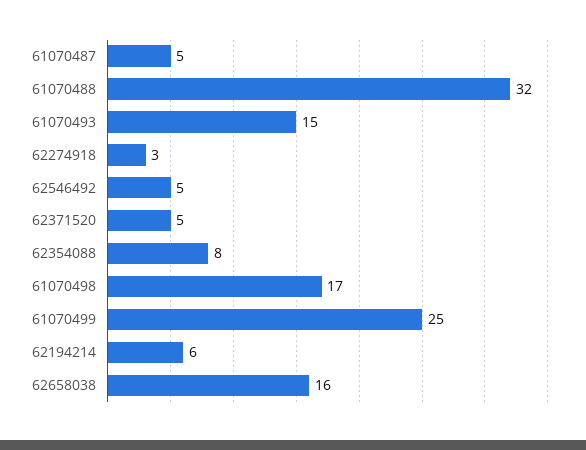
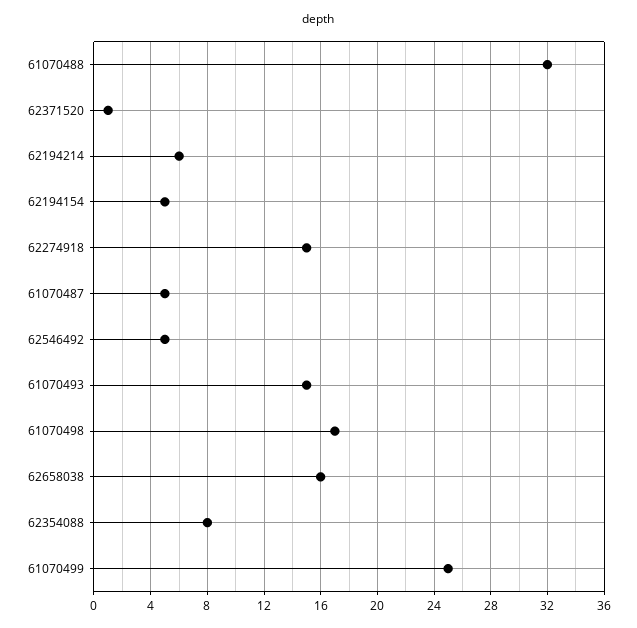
  {
    "61070487": 5,
    "61070488": 32,
    "61070493": 15,
-   "62274918": 3,
+   "62274918": 15,
    "62546492": 5,
-   "62371520": 5,
+   "62371520": 1,
    "62354088": 8,
    "61070498": 17,
    "61070499": 25,
    "62194214": 6,
-   "62658038": 16
+   "62658038": 16,
+   "62194154": 5
  }

